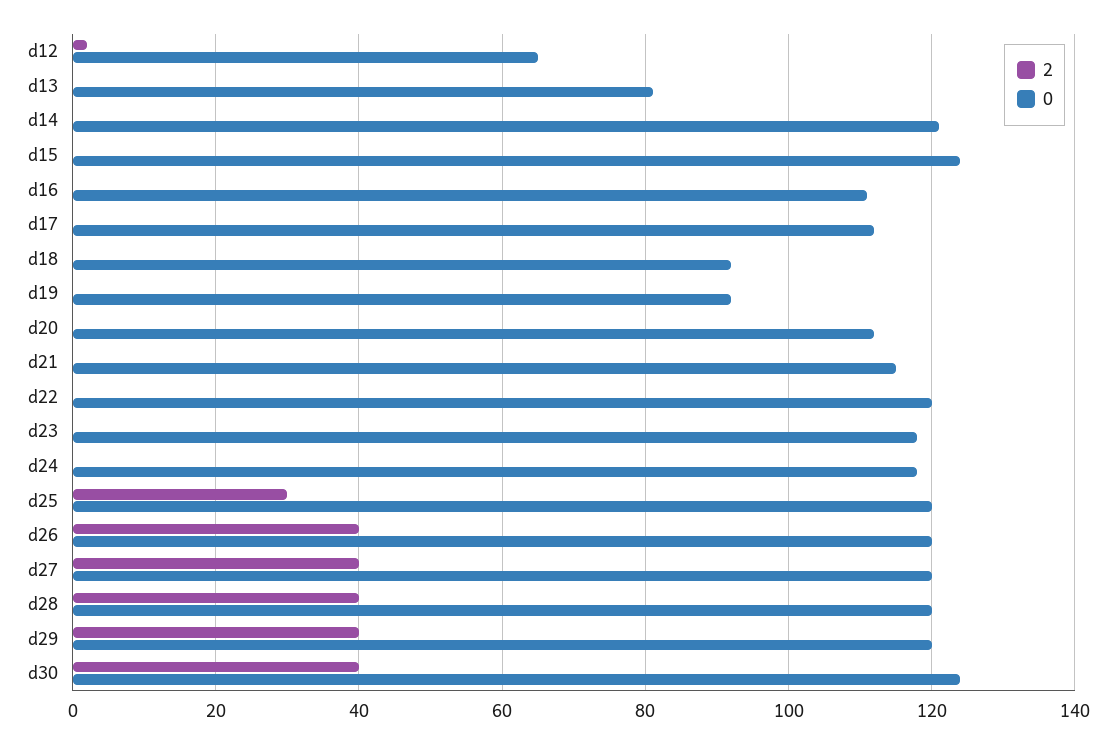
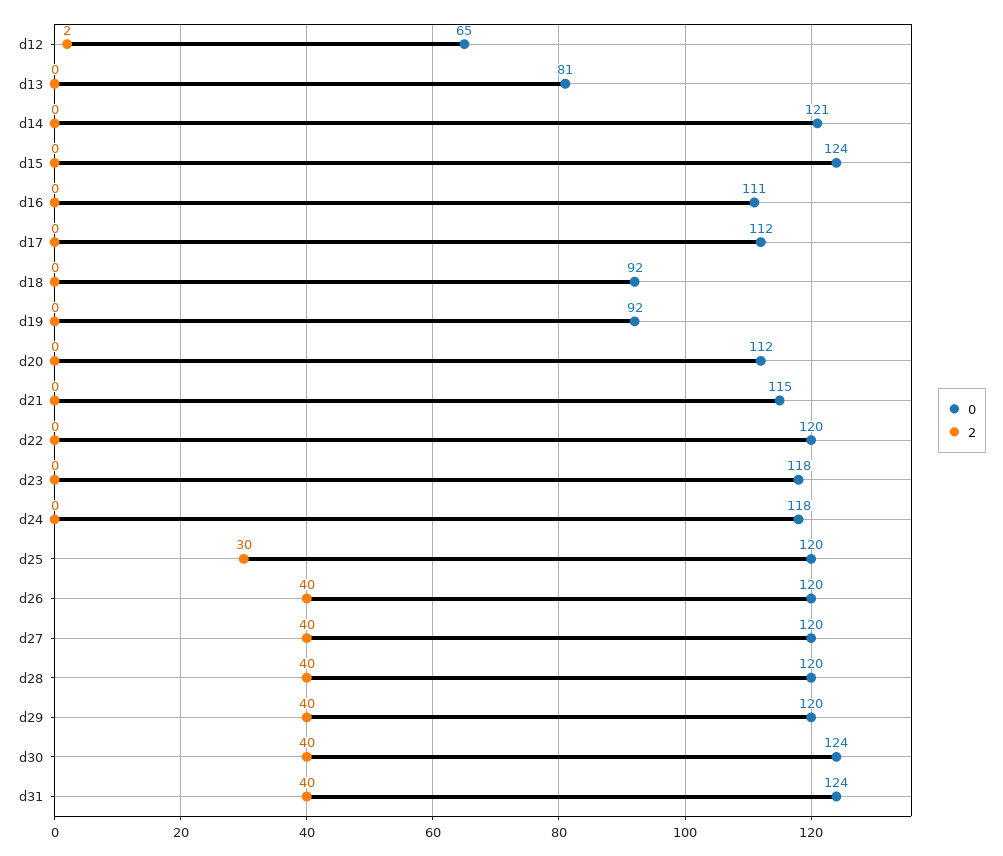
  {
    "2": {
      "d12": 2,
      "d13": 0,
      "d14": 0,
      "d15": 0,
      "d16": 0,
      "d17": 0,
      "d18": 0,
      "d19": 0,
      "d20": 0,
      "d21": 0,
      "d22": 0,
      "d23": 0,
      "d24": 0,
      "d25": 30,
      "d26": 40,
      "d27": 40,
      "d28": 40,
      "d29": 40,
-     "d30": 40
+     "d30": 40,
+     "d31": 40
    },
    "0": {
      "d12": 65,
      "d13": 81,
      "d14": 121,
      "d15": 124,
      "d16": 111,
      "d17": 112,
      "d18": 92,
      "d19": 92,
      "d20": 112,
      "d21": 115,
      "d22": 120,
      "d23": 118,
      "d24": 118,
      "d25": 120,
      "d26": 120,
      "d27": 120,
      "d28": 120,
      "d29": 120,
-     "d30": 124
+     "d30": 124,
+     "d31": 124
    }
  }

